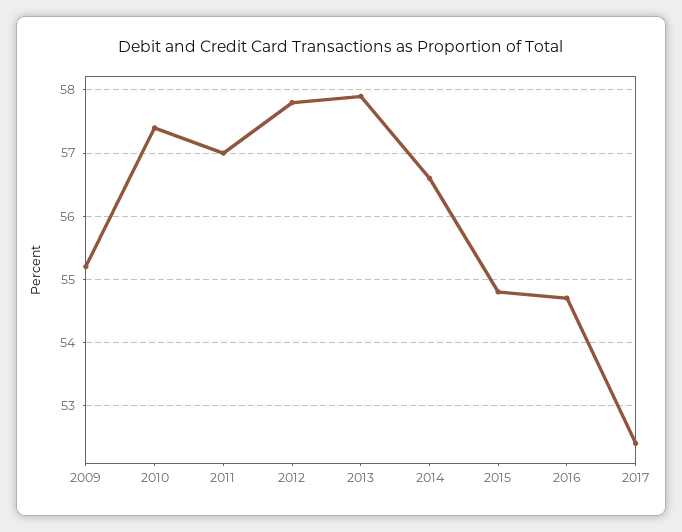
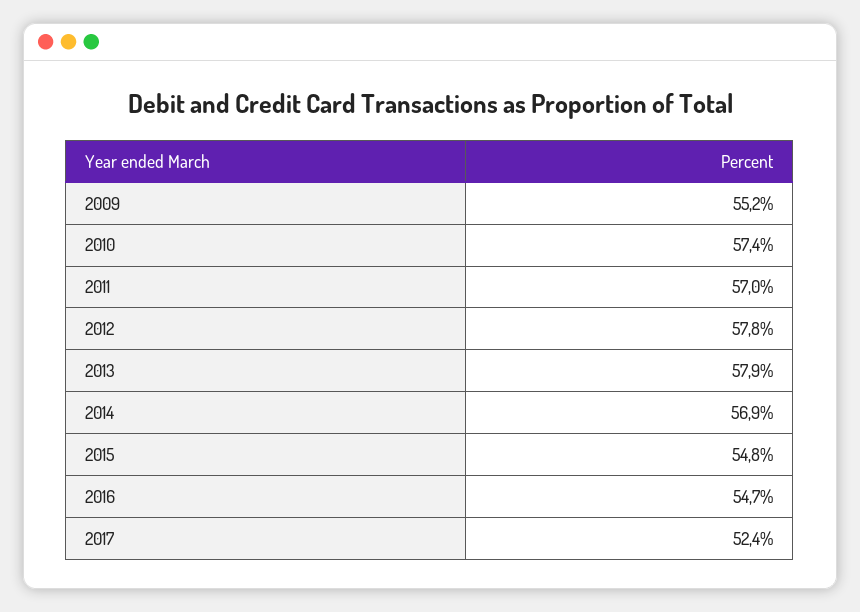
  {
    "2009": 55.2,
    "2010": 57.4,
    "2011": 57,
    "2012": 57.8,
    "2013": 57.9,
-   "2014": 56.6,
+   "2014": 56.9,
    "2015": 54.8,
    "2016": 54.7,
    "2017": 52.4
  }

